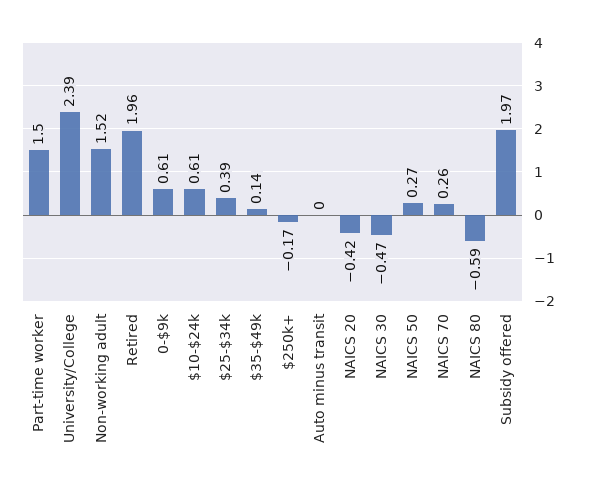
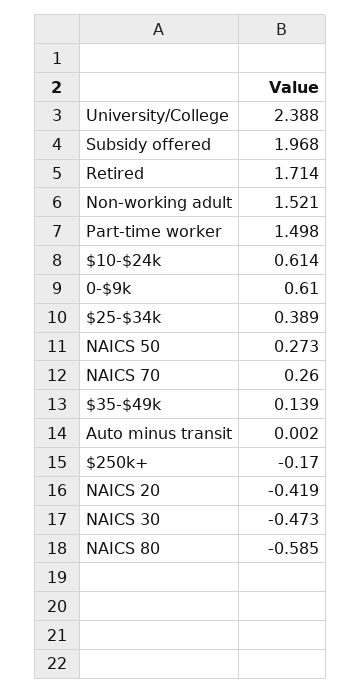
  {
    "Part-time worker": 1.498,
    "University/College": 2.388,
    "Non-working adult": 1.521,
-   "Retired": 1.96,
+   "Retired": 1.714,
    "0-$9k": 0.61,
    "$10-$24k": 0.614,
    "$25-$34k": 0.389,
    "$35-$49k": 0.139,
    "$250k+": -0.17,
    "Auto minus transit": 0.002,
    "NAICS 20": -0.419,
    "NAICS 30": -0.473,
    "NAICS 50": 0.273,
    "NAICS 70": 0.26,
    "NAICS 80": -0.585,
    "Subsidy offered": 1.968
  }

